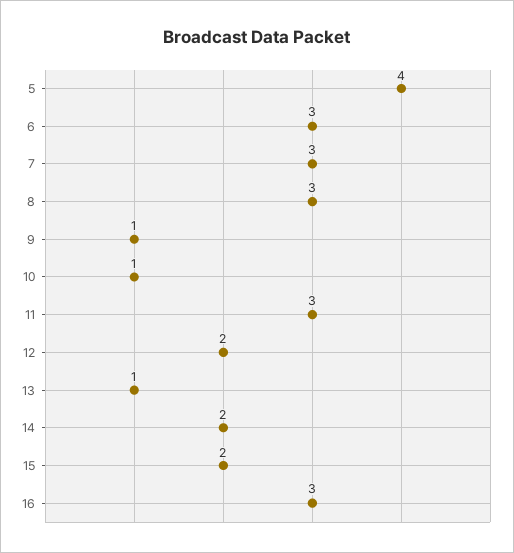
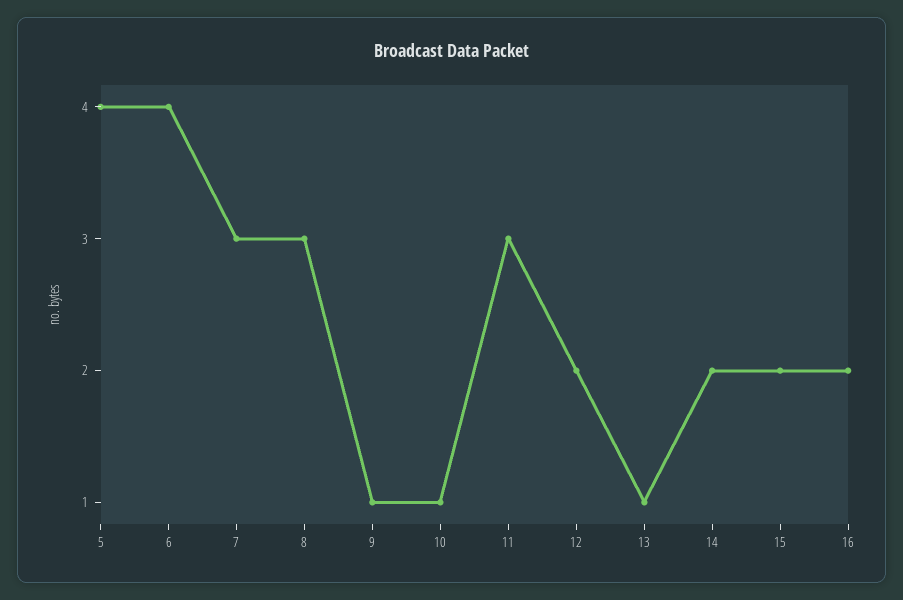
  {
    "5": 4,
-   "6": 3,
+   "6": 4,
    "7": 3,
    "8": 3,
    "9": 1,
    "10": 1,
    "11": 3,
    "12": 2,
    "13": 1,
    "14": 2,
    "15": 2,
-   "16": 3
+   "16": 2
  }

